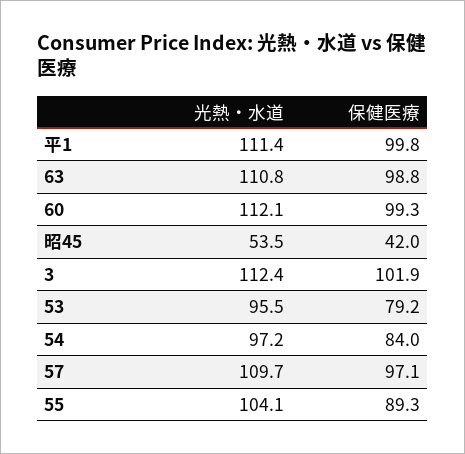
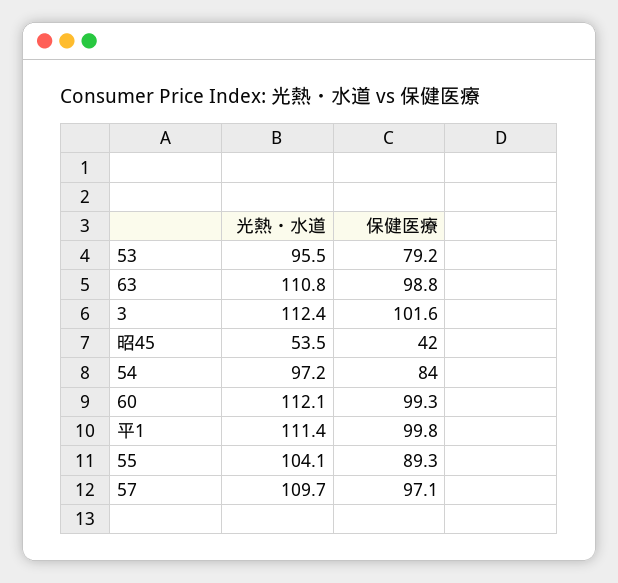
  {
    "光熱・水道": {
      "平1": 111.4,
      "63": 110.8,
      "60": 112.1,
      "昭45": 53.5,
      "3": 112.4,
      "53": 95.5,
      "54": 97.2,
      "57": 109.7,
      "55": 104.1
    },
    "保健医療": {
      "平1": 99.8,
      "63": 98.8,
      "60": 99.3,
      "昭45": 42,
-     "3": 101.9,
+     "3": 101.6,
      "53": 79.2,
      "54": 84,
      "57": 97.1,
      "55": 89.3
    }
  }

